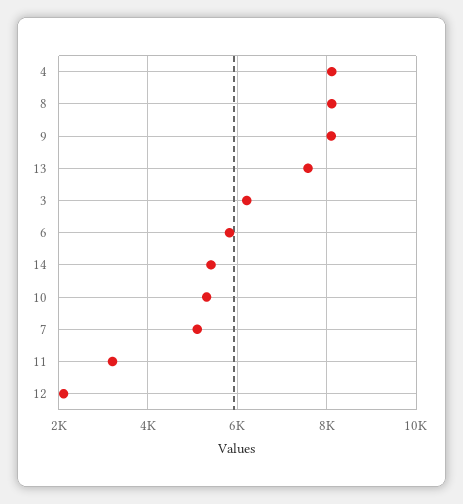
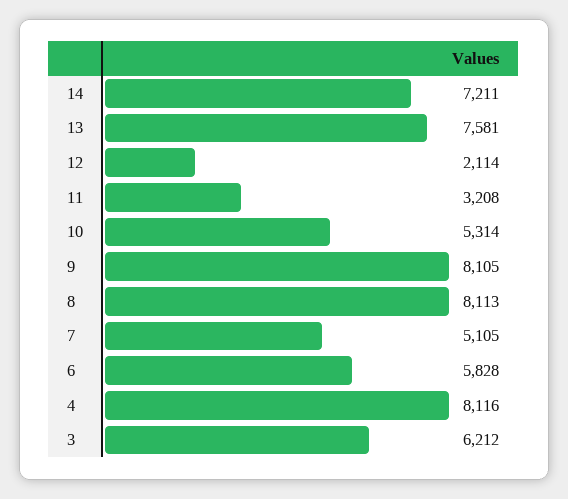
  {
    "4": 8116,
    "8": 8113,
    "9": 8105,
    "13": 7581,
    "3": 6212,
    "6": 5828,
-   "14": 5400,
+   "14": 7211,
    "10": 5314,
    "7": 5105,
    "11": 3208,
    "12": 2114
  }

